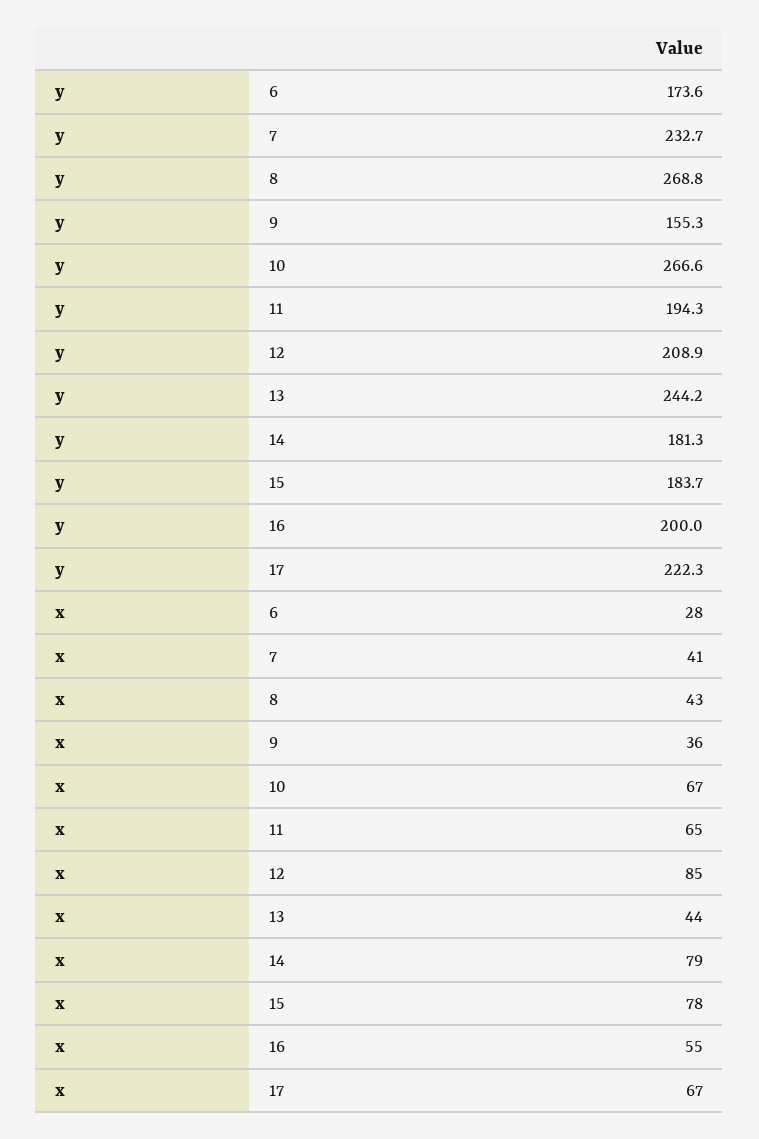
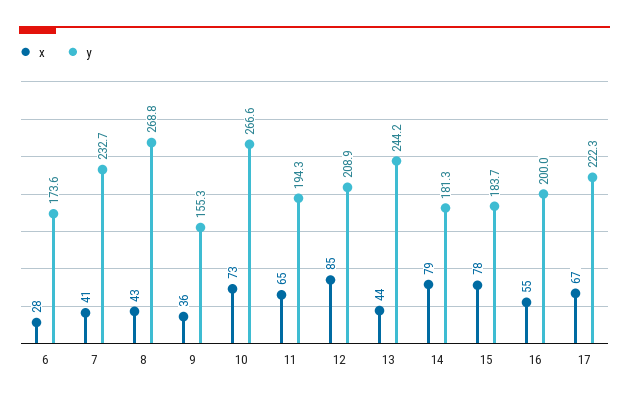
  {
    "y": {
      "6": 173.6,
      "7": 232.7,
      "8": 268.8,
      "9": 155.3,
      "10": 266.6,
      "11": 194.3,
      "12": 208.9,
      "13": 244.2,
      "14": 181.3,
      "15": 183.7,
      "16": 200,
      "17": 222.3
    },
    "x": {
      "6": 28,
      "7": 41,
      "8": 43,
      "9": 36,
-     "10": 67,
+     "10": 73,
      "11": 65,
      "12": 85,
      "13": 44,
      "14": 79,
      "15": 78,
      "16": 55,
      "17": 67
    }
  }

